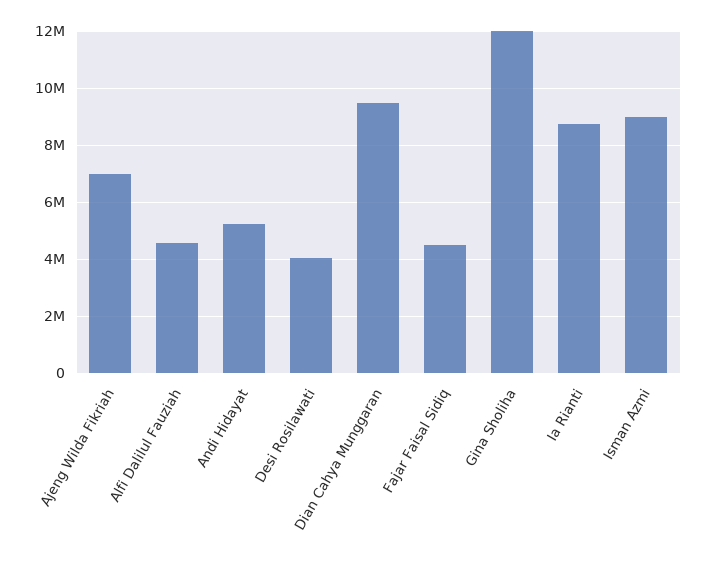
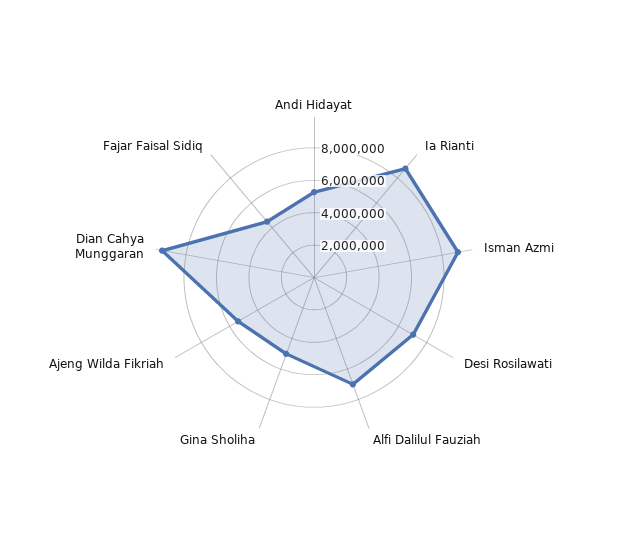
  {
-   "Ajeng Wilda Fikriah": 7000000,
+   "Ajeng Wilda Fikriah": 5500000,
-   "Alfi Dalilul Fauziah": 4500000,
+   "Alfi Dalilul Fauziah": 7000000,
    "Andi Hidayat": 5250000,
-   "Desi Rosilawati": 4000000,
+   "Desi Rosilawati": 7000000,
    "Dian Cahya Munggaran": 9500000,
    "Fajar Faisal Sidiq": 4500000,
-   "Gina Sholiha": 12000000,
+   "Gina Sholiha": 5000000,
    "Ia Rianti": 8750000,
    "Isman Azmi": 9000000
  }

